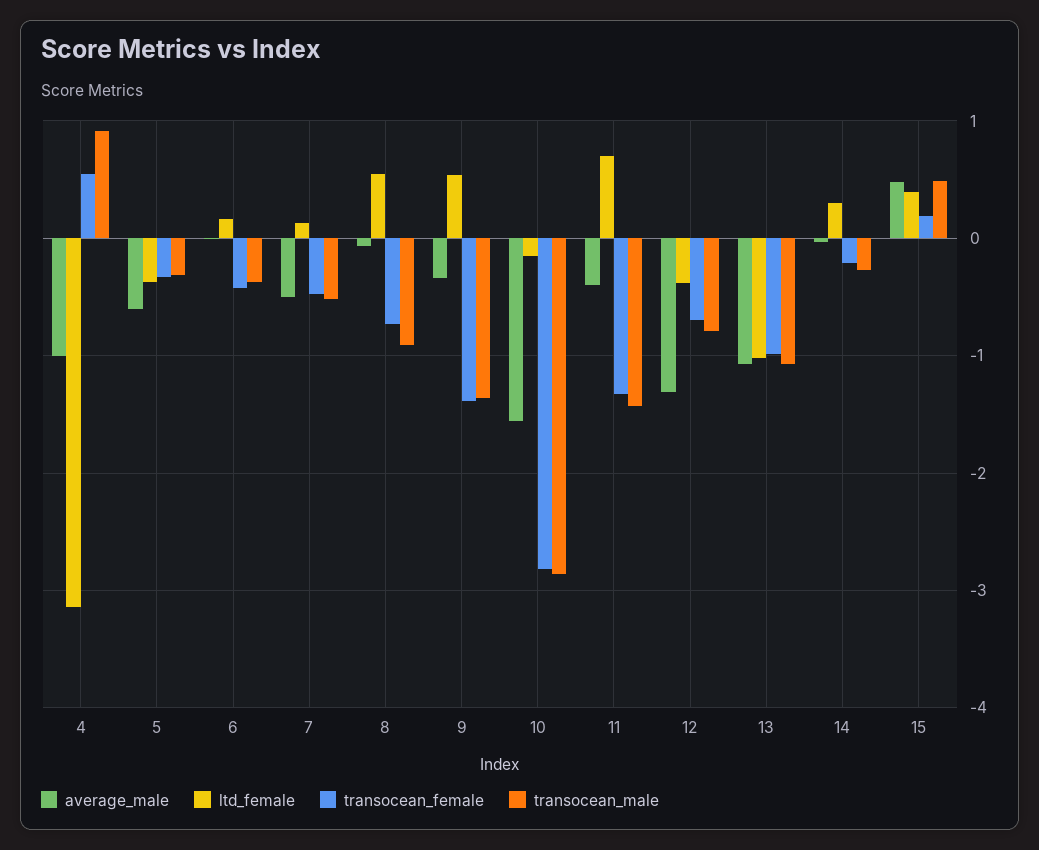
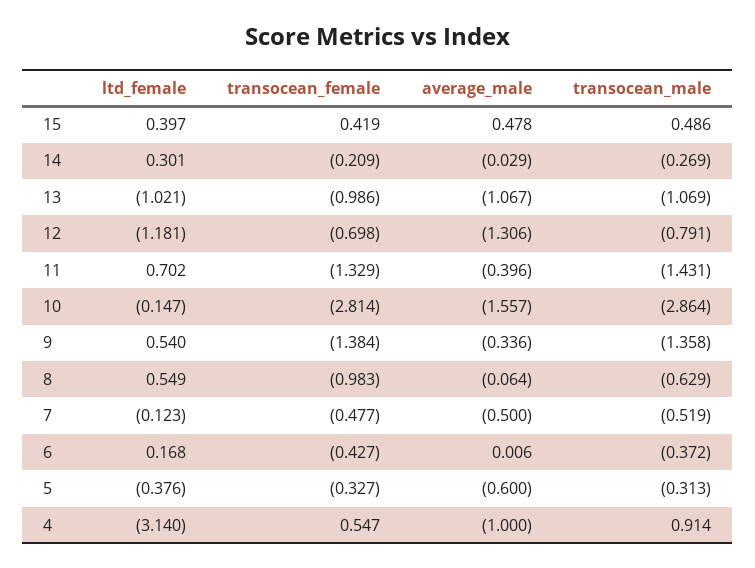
  {
    "average_male": {
      "4": -1,
      "5": -0.6,
      "6": 0.006,
      "7": -0.5,
      "8": -0.064,
      "9": -0.336,
      "10": -1.557,
      "11": -0.396,
      "12": -1.306,
      "13": -1.067,
      "14": -0.029,
      "15": 0.478
    },
    "ltd_female": {
      "4": -3.14,
      "5": -0.376,
      "6": 0.168,
-     "7": 0.1,
+     "7": -0.123,
      "8": 0.549,
      "9": 0.54,
      "10": -0.147,
      "11": 0.702,
-     "12": -0.4,
+     "12": -1.181,
      "13": -1.021,
      "14": 0.301,
      "15": 0.397
    },
    "transocean_female": {
      "4": 0.547,
      "5": -0.327,
      "6": -0.427,
      "7": -0.477,
-     "8": -0.7,
+     "8": -0.983,
      "9": -1.384,
      "10": -2.814,
      "11": -1.329,
      "12": -0.698,
      "13": -0.986,
      "14": -0.209,
-     "15": 0.2
+     "15": 0.419
    },
    "transocean_male": {
      "4": 0.914,
      "5": -0.313,
      "6": -0.372,
      "7": -0.519,
-     "8": -0.9,
+     "8": -0.629,
      "9": -1.358,
      "10": -2.864,
      "11": -1.431,
      "12": -0.791,
      "13": -1.069,
      "14": -0.269,
      "15": 0.486
    }
  }

